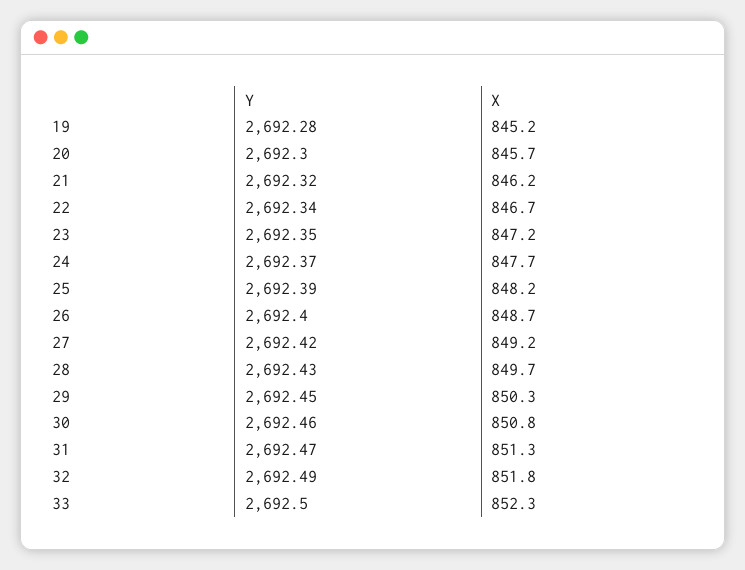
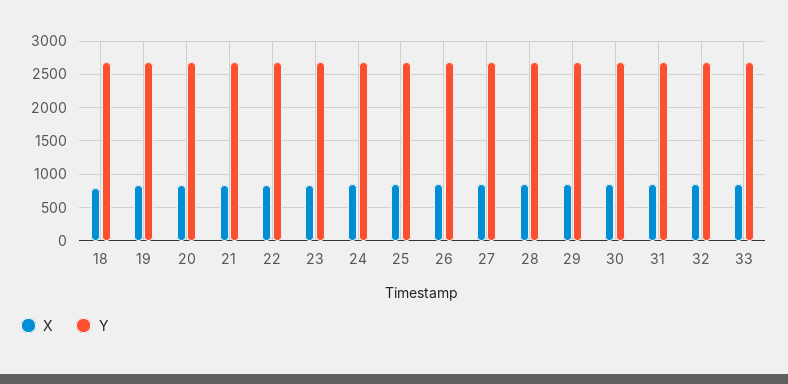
  {
    "Y": {
      "19": 2692.28,
      "20": 2692.3,
      "21": 2692.32,
      "22": 2692.34,
      "23": 2692.35,
      "24": 2692.37,
      "25": 2692.39,
      "26": 2692.4,
      "27": 2692.42,
      "28": 2692.43,
      "29": 2692.45,
      "30": 2692.46,
      "31": 2692.47,
      "32": 2692.49,
-     "33": 2692.5
+     "33": 2692.5,
+     "18": 2700
    },
    "X": {
      "19": 845.2,
      "20": 845.7,
      "21": 846.2,
      "22": 846.7,
      "23": 847.2,
      "24": 847.7,
      "25": 848.2,
      "26": 848.7,
      "27": 849.2,
      "28": 849.7,
      "29": 850.3,
      "30": 850.8,
      "31": 851.3,
      "32": 851.8,
-     "33": 852.3
+     "33": 852.3,
+     "18": 800
    }
  }

